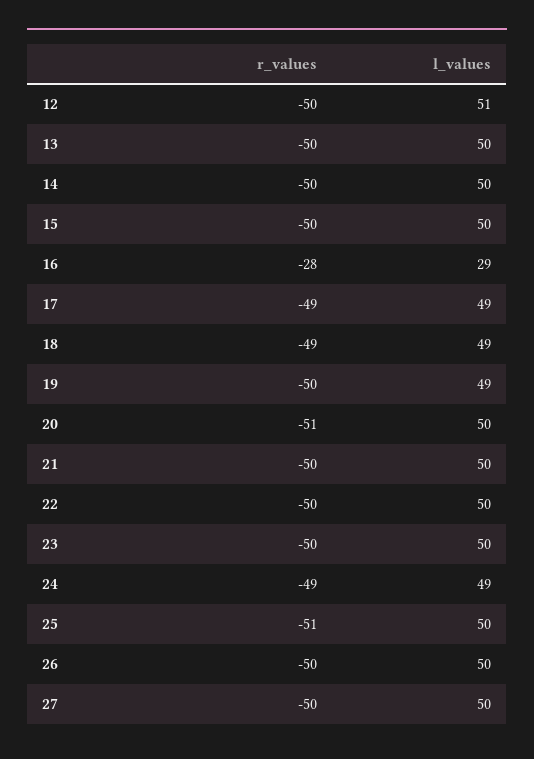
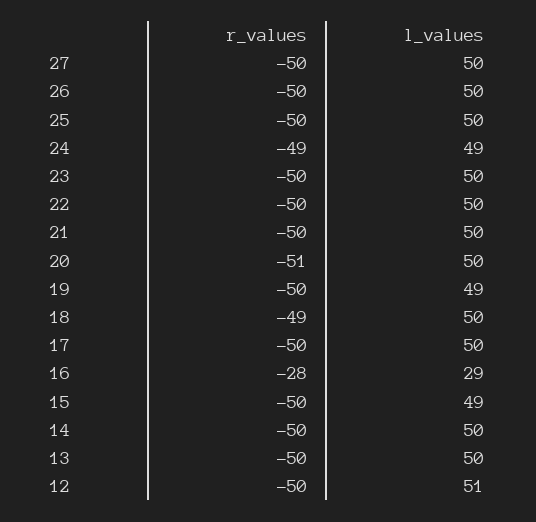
  {
    "r_values": {
      "12": -50,
      "13": -50,
      "14": -50,
      "15": -50,
      "16": -28,
-     "17": -49,
+     "17": -50,
      "18": -49,
      "19": -50,
      "20": -51,
      "21": -50,
      "22": -50,
      "23": -50,
      "24": -49,
-     "25": -51,
+     "25": -50,
      "26": -50,
      "27": -50
    },
    "l_values": {
      "12": 51,
      "13": 50,
      "14": 50,
-     "15": 50,
+     "15": 49,
      "16": 29,
-     "17": 49,
+     "17": 50,
-     "18": 49,
+     "18": 50,
      "19": 49,
      "20": 50,
      "21": 50,
      "22": 50,
      "23": 50,
      "24": 49,
      "25": 50,
      "26": 50,
      "27": 50
    }
  }

